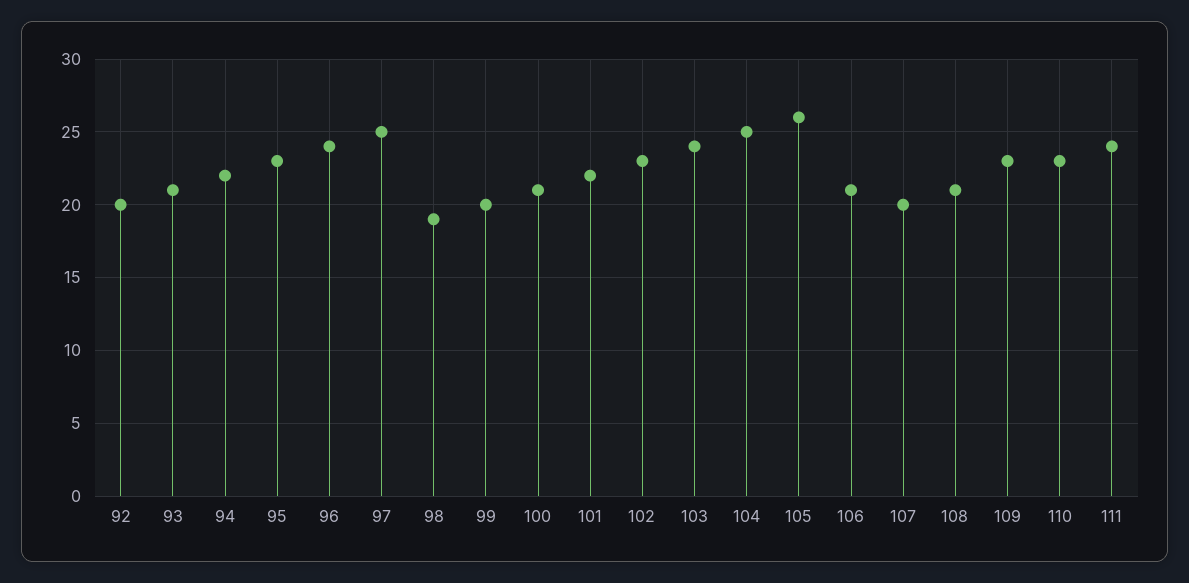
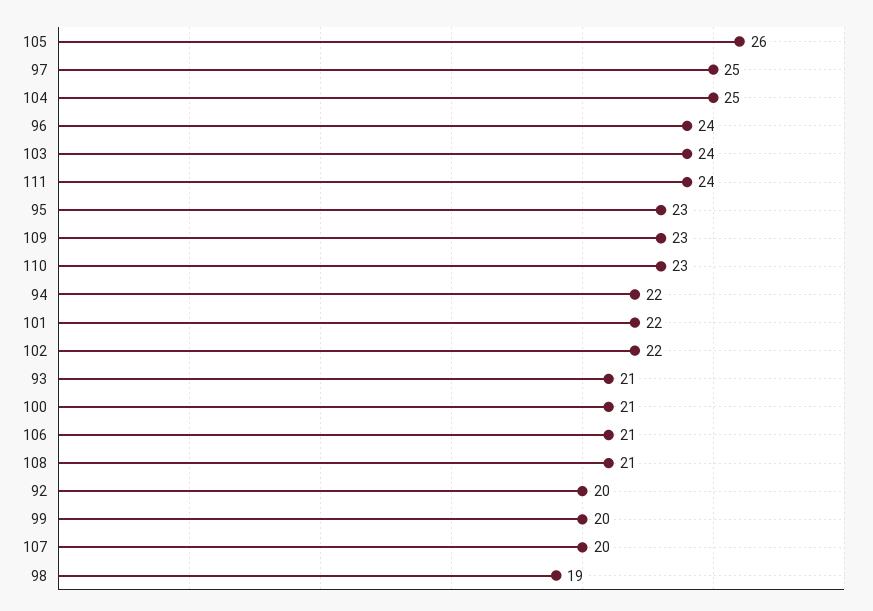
  {
    "92": 20,
    "93": 21,
    "94": 22,
    "95": 23,
    "96": 24,
    "97": 25,
    "98": 19,
    "99": 20,
    "100": 21,
    "101": 22,
-   "102": 23,
+   "102": 22,
    "103": 24,
    "104": 25,
    "105": 26,
    "106": 21,
    "107": 20,
    "108": 21,
    "109": 23,
    "110": 23,
    "111": 24
  }

